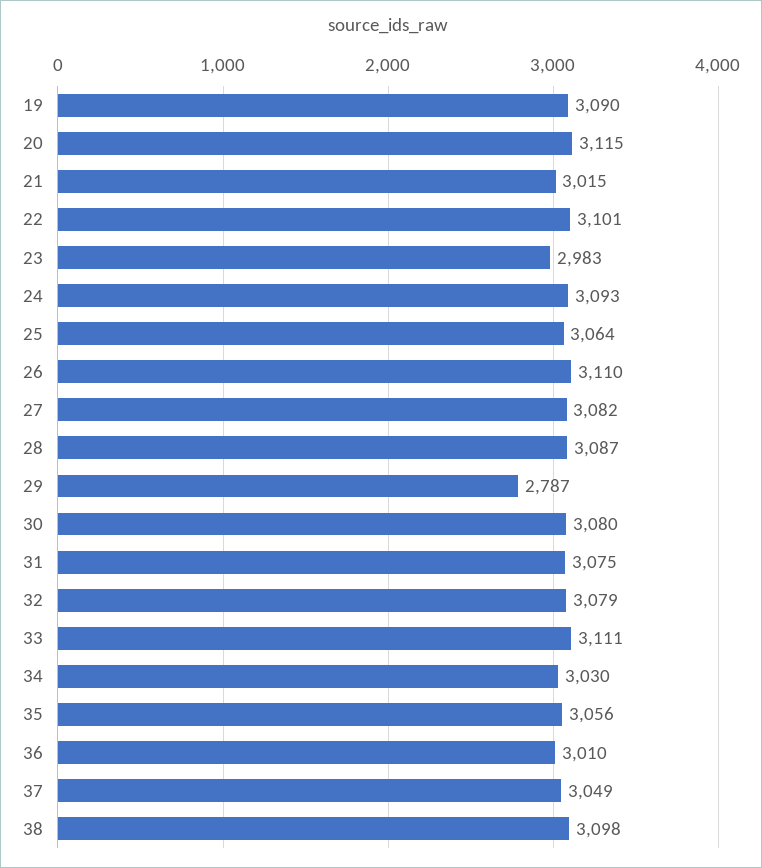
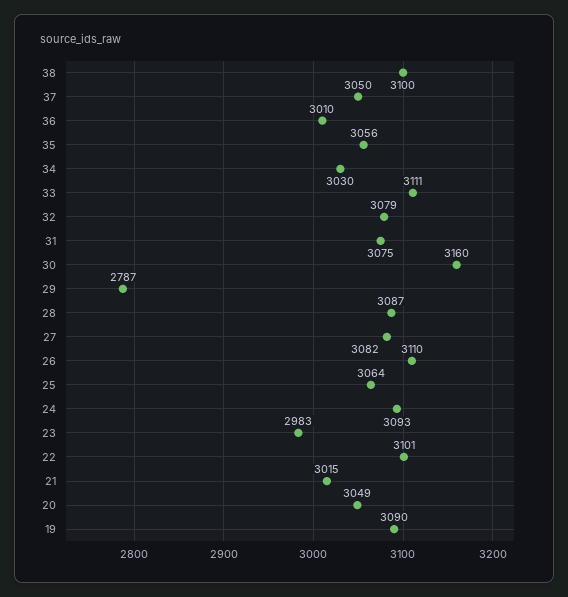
  {
    "19": 3090,
-   "20": 3115,
+   "20": 3049,
    "21": 3015,
    "22": 3101,
    "23": 2983,
    "24": 3093,
    "25": 3064,
    "26": 3110,
    "27": 3082,
    "28": 3087,
    "29": 2787,
-   "30": 3080,
+   "30": 3160,
    "31": 3075,
    "32": 3079,
    "33": 3111,
    "34": 3030,
    "35": 3056,
    "36": 3010,
-   "37": 3049,
+   "37": 3050,
-   "38": 3098
+   "38": 3100
  }

